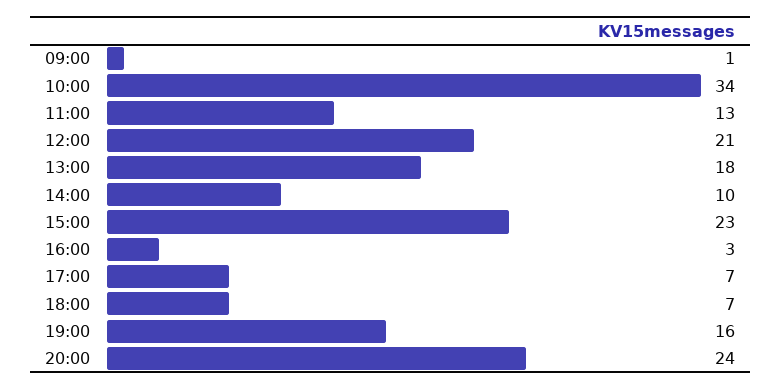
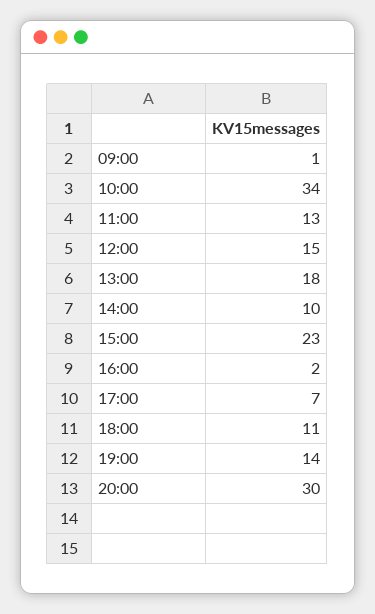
  {
    "09:00": 1,
    "10:00": 34,
    "11:00": 13,
-   "12:00": 21,
+   "12:00": 15,
    "13:00": 18,
    "14:00": 10,
    "15:00": 23,
-   "16:00": 3,
+   "16:00": 2,
    "17:00": 7,
-   "18:00": 7,
+   "18:00": 11,
-   "19:00": 16,
+   "19:00": 14,
-   "20:00": 24
+   "20:00": 30
  }

